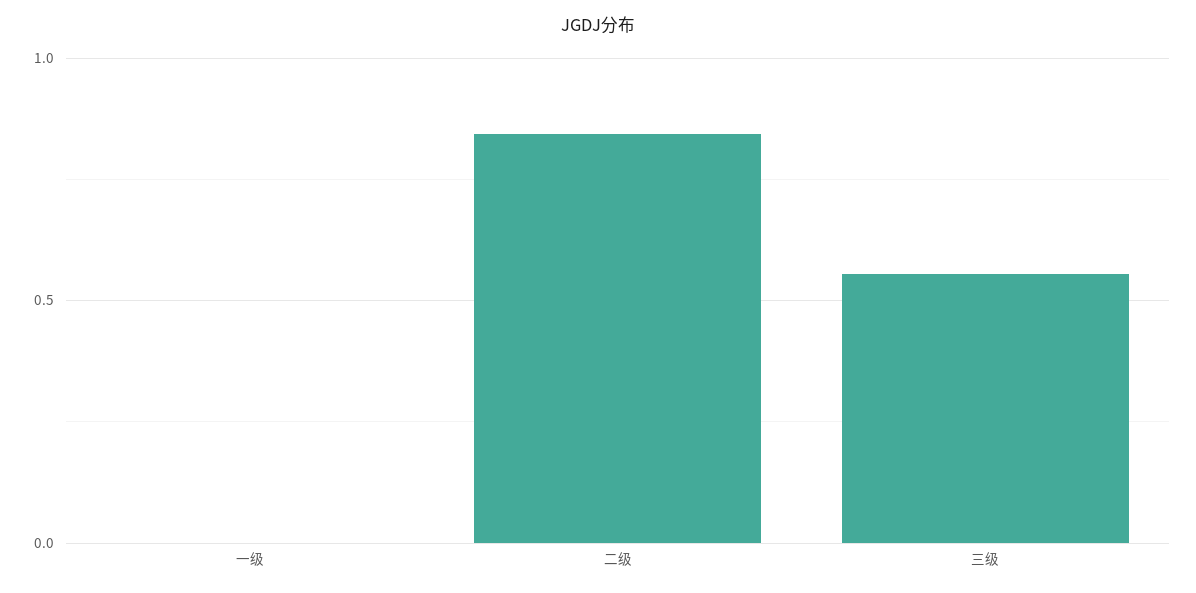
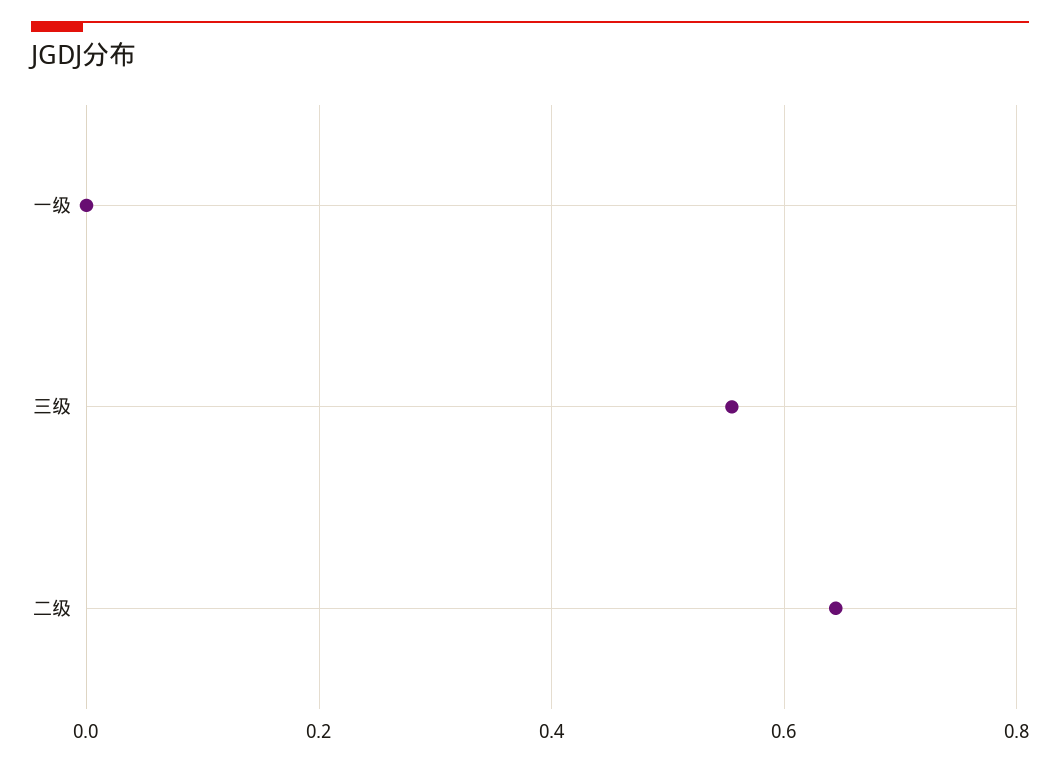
  {
    "一级": 0,
-   "二级": 0.85,
+   "二级": 0.64,
    "三级": 0.56
  }

